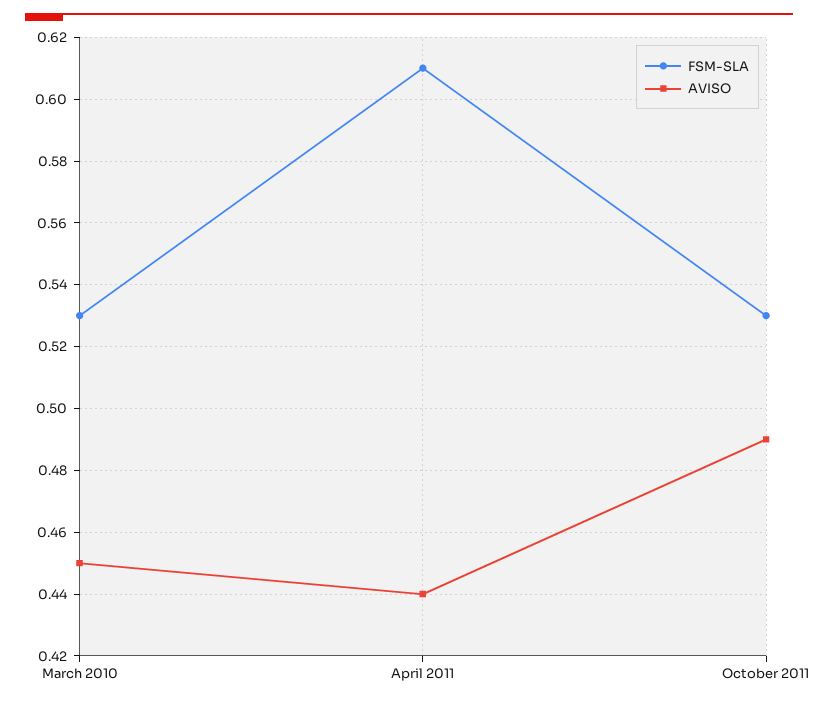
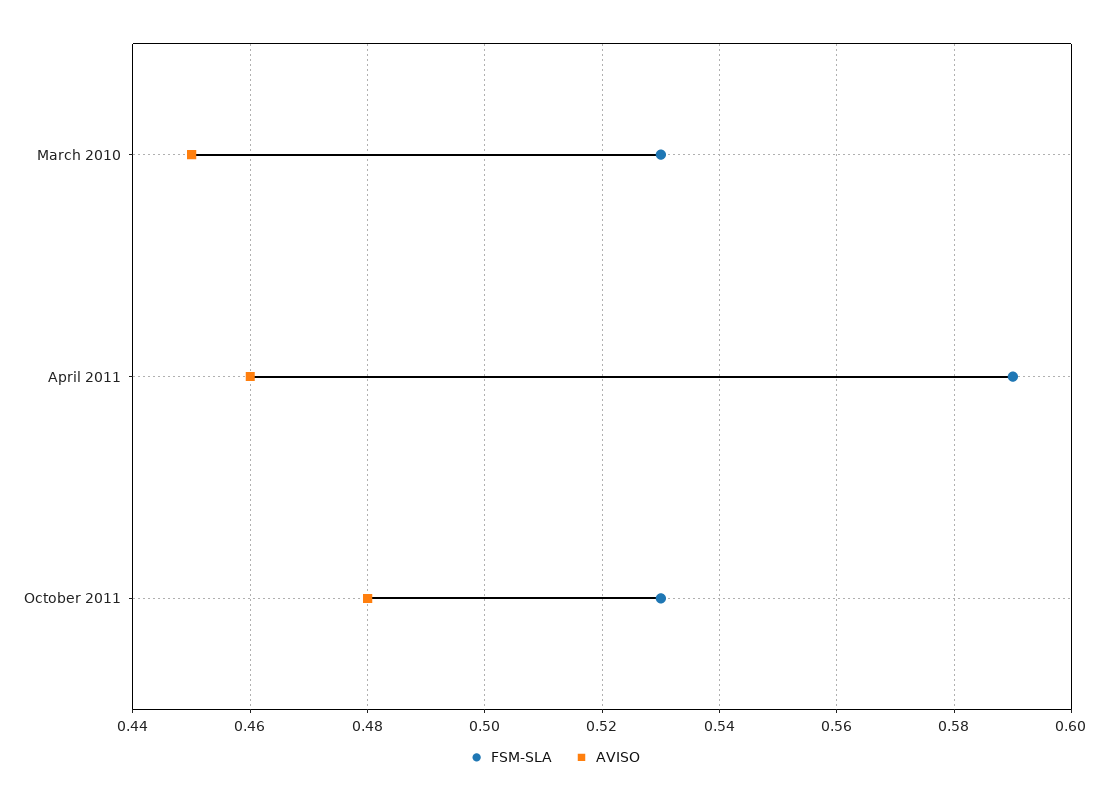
  {
    "FSM-SLA": {
      "March 2010": 0.53,
-     "April 2011": 0.61,
+     "April 2011": 0.59,
      "October 2011": 0.53
    },
    "AVISO": {
      "March 2010": 0.45,
-     "April 2011": 0.44,
+     "April 2011": 0.46,
-     "October 2011": 0.49
+     "October 2011": 0.48
    }
  }

